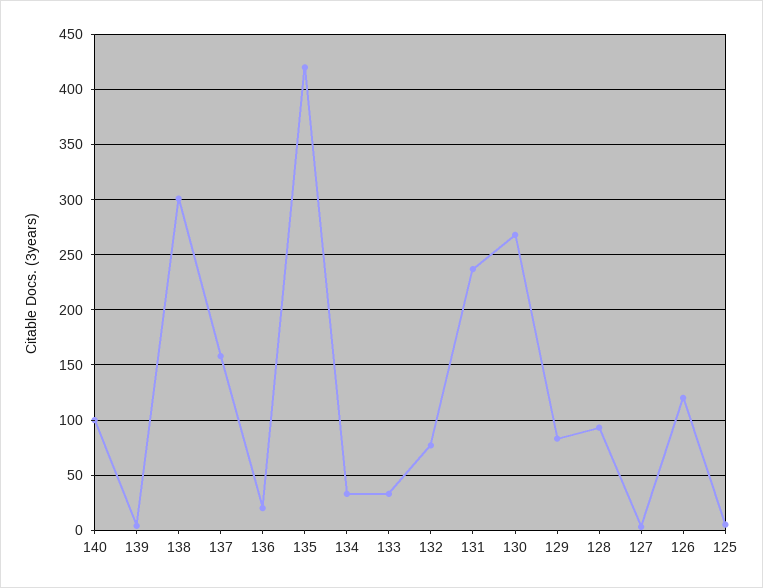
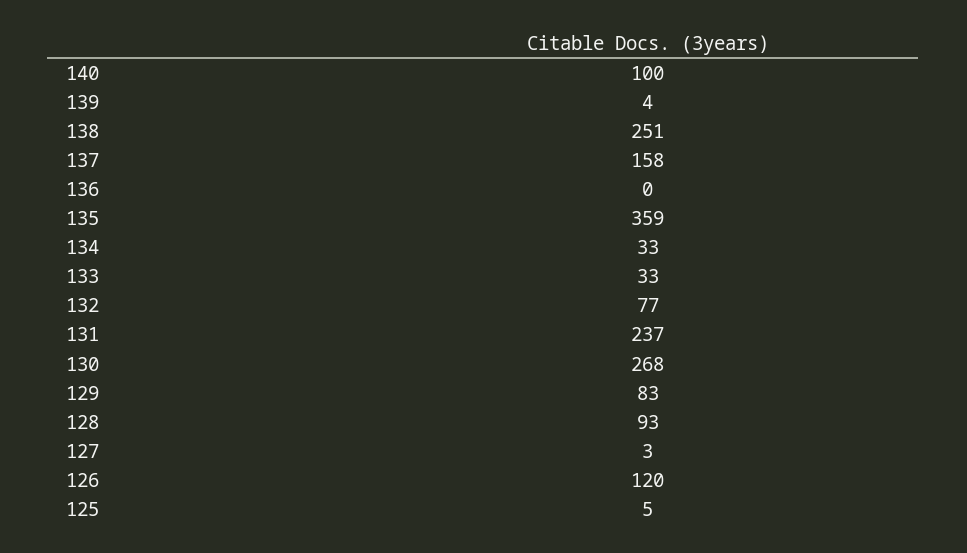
  {
    "140": 100,
    "139": 4,
-   "138": 300,
+   "138": 251,
    "137": 158,
-   "136": 20,
+   "136": 0,
-   "135": 420,
+   "135": 359,
    "134": 33,
    "133": 33,
    "132": 77,
    "131": 237,
    "130": 268,
    "129": 83,
    "128": 93,
    "127": 3,
    "126": 120,
    "125": 5
  }

